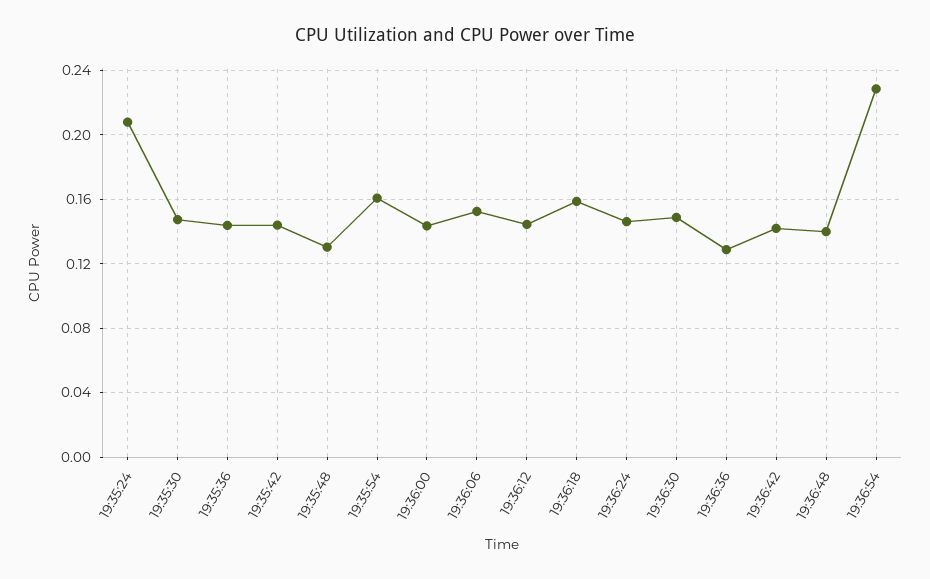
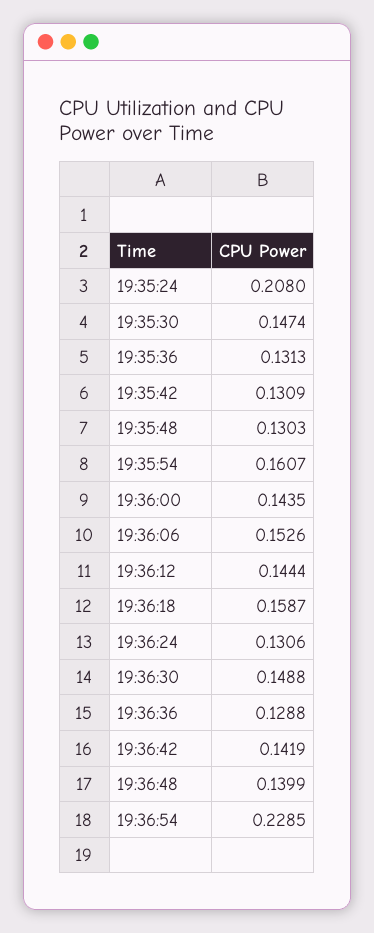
  {
    "19:35:24": 0.208,
    "19:35:30": 0.1474,
-   "19:35:36": 0.145,
+   "19:35:36": 0.1313,
-   "19:35:42": 0.145,
+   "19:35:42": 0.1309,
    "19:35:48": 0.1303,
    "19:35:54": 0.1607,
    "19:36:00": 0.1435,
    "19:36:06": 0.1526,
    "19:36:12": 0.1444,
    "19:36:18": 0.1587,
-   "19:36:24": 0.145,
+   "19:36:24": 0.1306,
    "19:36:30": 0.1488,
    "19:36:36": 0.1288,
    "19:36:42": 0.1419,
    "19:36:48": 0.1399,
    "19:36:54": 0.2285
  }

